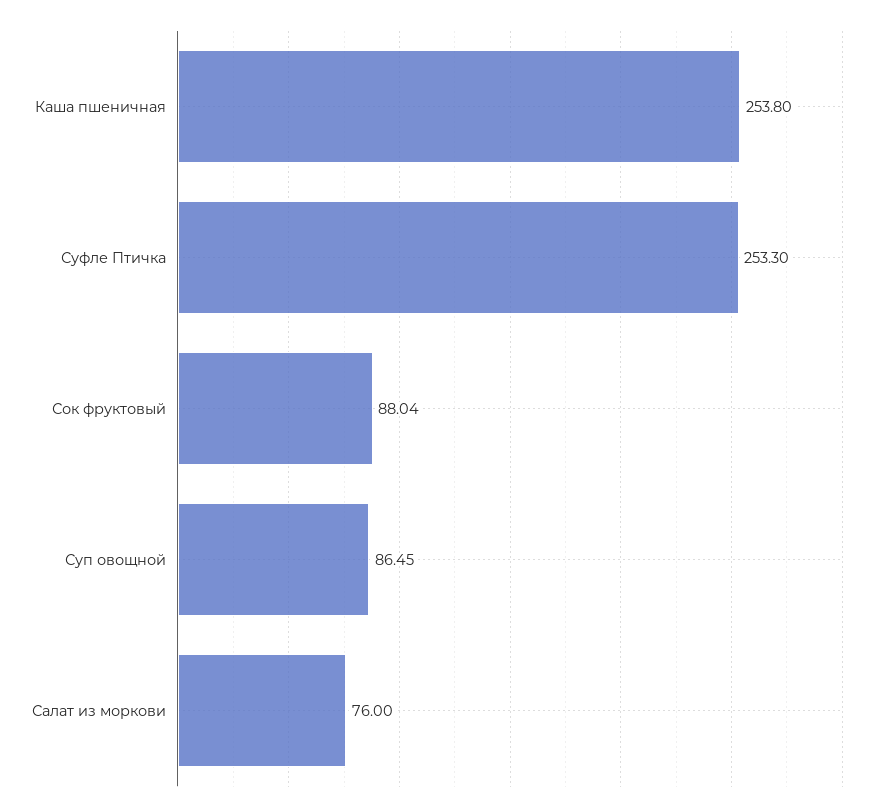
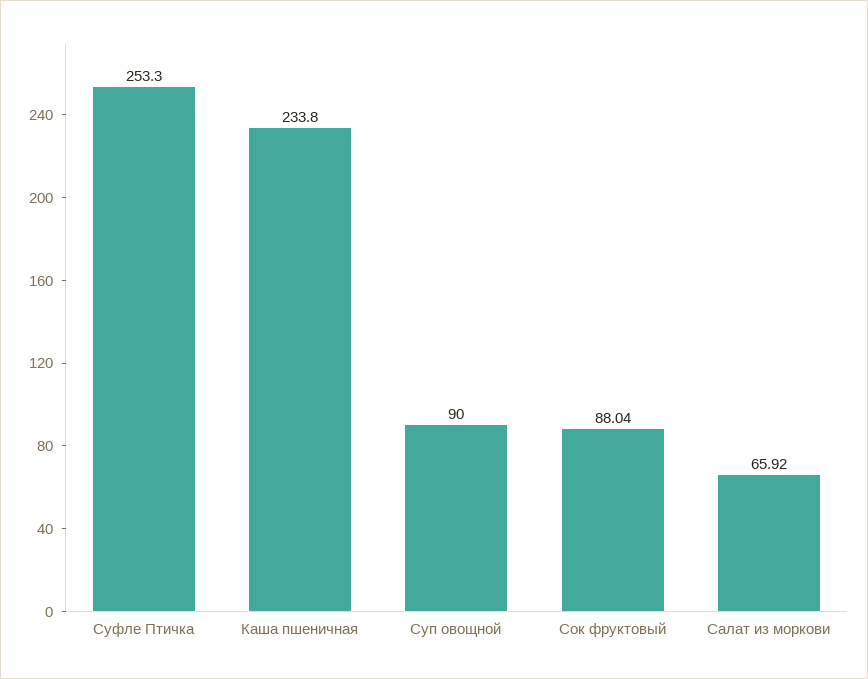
  {
-   "Каша пшеничная": 253.8,
+   "Каша пшеничная": 233.8,
    "Суфле Птичка": 253.3,
    "Сок фруктовый": 88.04,
-   "Суп овощной": 86.45,
+   "Суп овощной": 90,
-   "Салат из моркови": 76
+   "Салат из моркови": 65.92
  }

